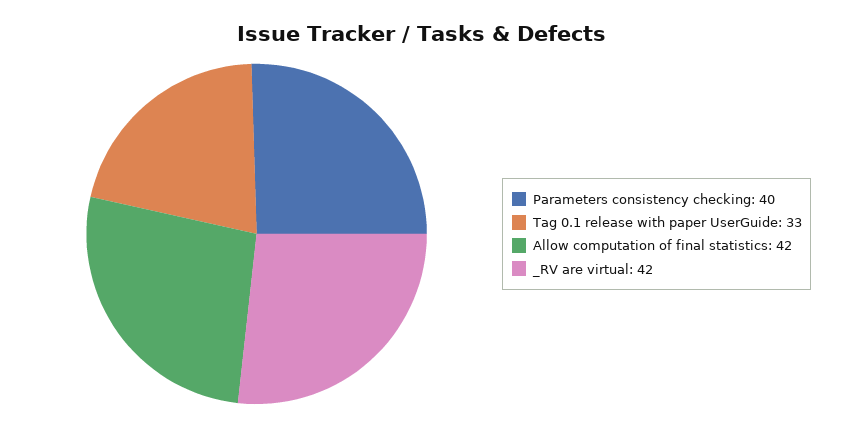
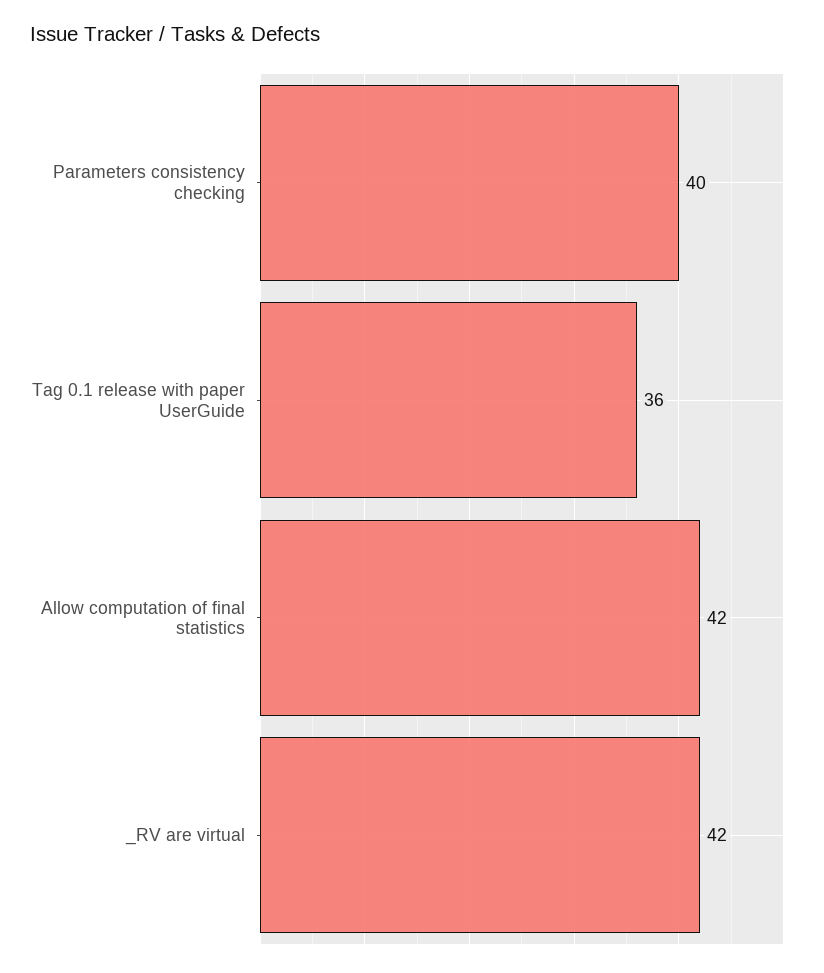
  {
    "Parameters consistency checking": 40,
-   "Tag 0.1 release with paper UserGuide": 33,
+   "Tag 0.1 release with paper UserGuide": 36,
    "Allow computation of final statistics": 42,
    "_RV are virtual": 42
  }

